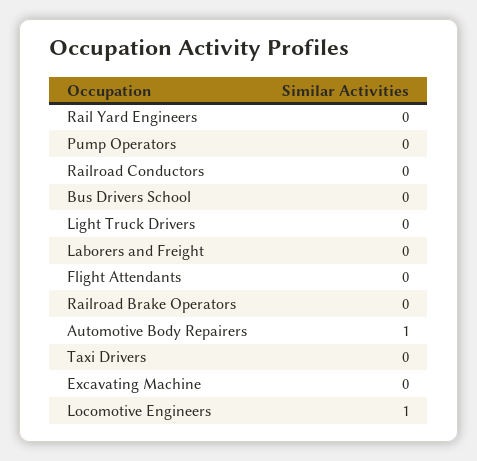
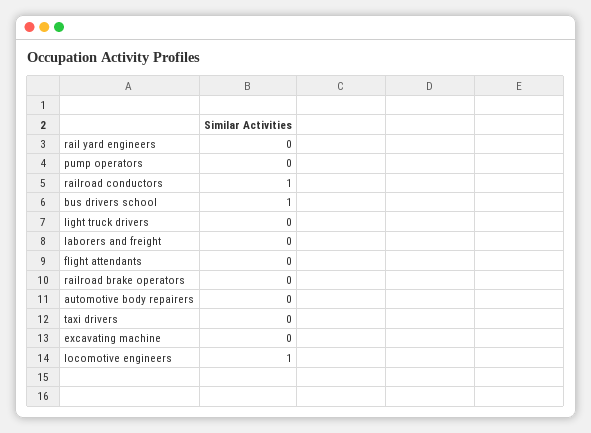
  {
    "Rail Yard Engineers": 0,
    "Pump Operators": 0,
-   "Railroad Conductors": 0,
+   "Railroad Conductors": 1,
-   "Bus Drivers School": 0,
+   "Bus Drivers School": 1,
    "Light Truck Drivers": 0,
    "Laborers and Freight": 0,
    "Flight Attendants": 0,
    "Railroad Brake Operators": 0,
-   "Automotive Body Repairers": 1,
+   "Automotive Body Repairers": 0,
    "Taxi Drivers": 0,
    "Excavating Machine": 0,
    "Locomotive Engineers": 1
  }

